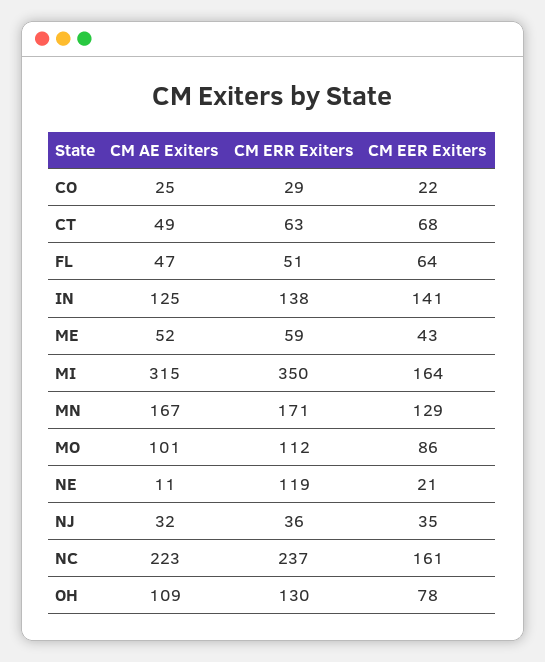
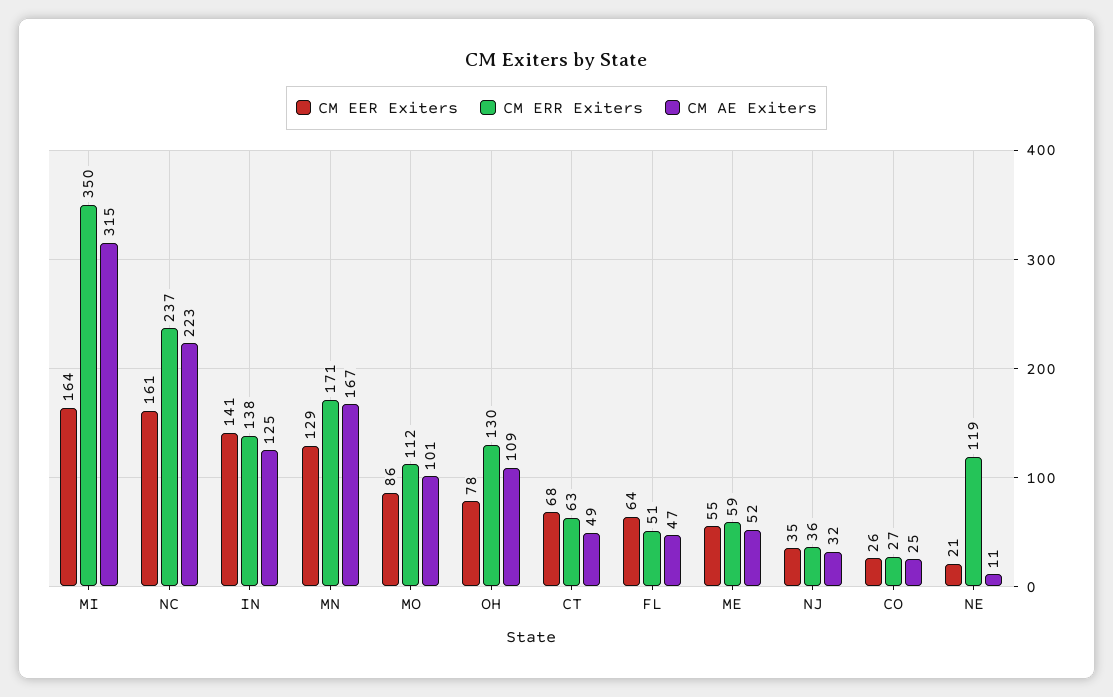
  {
    "CM AE Exiters": {
      "CO": 25,
      "CT": 49,
      "FL": 47,
      "IN": 125,
      "ME": 52,
      "MI": 315,
      "MN": 167,
      "MO": 101,
      "NE": 11,
      "NJ": 32,
      "NC": 223,
      "OH": 109
    },
    "CM ERR Exiters": {
-     "CO": 29,
+     "CO": 27,
      "CT": 63,
      "FL": 51,
      "IN": 138,
      "ME": 59,
      "MI": 350,
      "MN": 171,
      "MO": 112,
      "NE": 119,
      "NJ": 36,
      "NC": 237,
      "OH": 130
    },
    "CM EER Exiters": {
-     "CO": 22,
+     "CO": 26,
      "CT": 68,
      "FL": 64,
      "IN": 141,
-     "ME": 43,
+     "ME": 55,
      "MI": 164,
      "MN": 129,
      "MO": 86,
      "NE": 21,
      "NJ": 35,
      "NC": 161,
      "OH": 78
    }
  }

